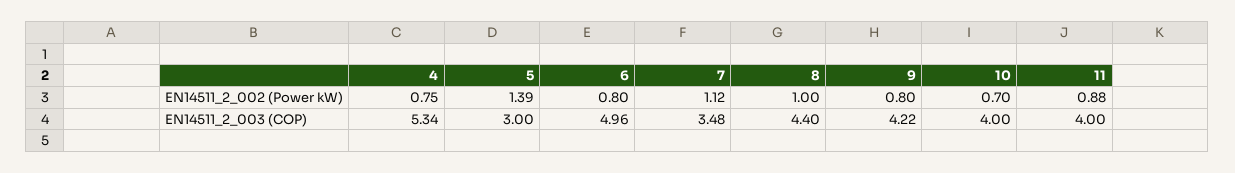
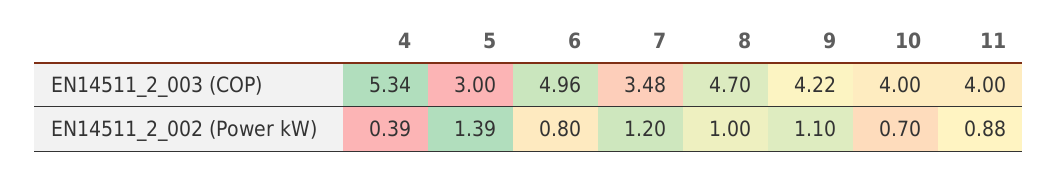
  {
    "4": {
-     "EN14511_2_002 (Power kW)": 0.75,
+     "EN14511_2_002 (Power kW)": 0.39,
      "EN14511_2_003 (COP)": 5.34
    },
    "5": {
      "EN14511_2_002 (Power kW)": 1.39,
      "EN14511_2_003 (COP)": 3
    },
    "6": {
      "EN14511_2_002 (Power kW)": 0.8,
      "EN14511_2_003 (COP)": 4.96
    },
    "7": {
-     "EN14511_2_002 (Power kW)": 1.12,
+     "EN14511_2_002 (Power kW)": 1.2,
      "EN14511_2_003 (COP)": 3.48
    },
    "8": {
      "EN14511_2_002 (Power kW)": 1,
-     "EN14511_2_003 (COP)": 4.4
+     "EN14511_2_003 (COP)": 4.7
    },
    "9": {
-     "EN14511_2_002 (Power kW)": 0.8,
+     "EN14511_2_002 (Power kW)": 1.1,
      "EN14511_2_003 (COP)": 4.22
    },
    "10": {
      "EN14511_2_002 (Power kW)": 0.7,
      "EN14511_2_003 (COP)": 4
    },
    "11": {
      "EN14511_2_002 (Power kW)": 0.88,
      "EN14511_2_003 (COP)": 4
    }
  }

